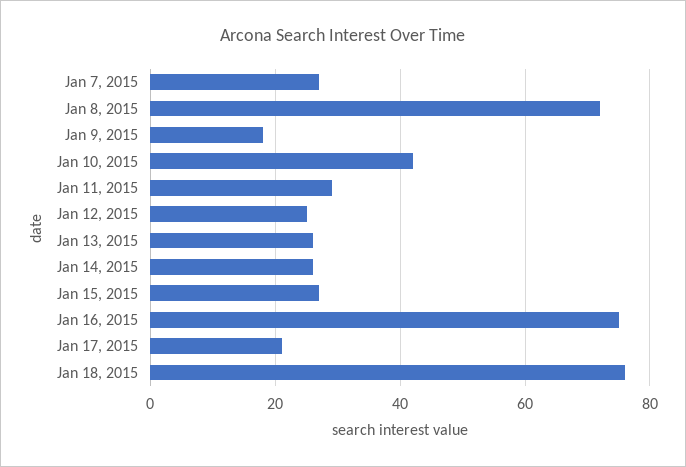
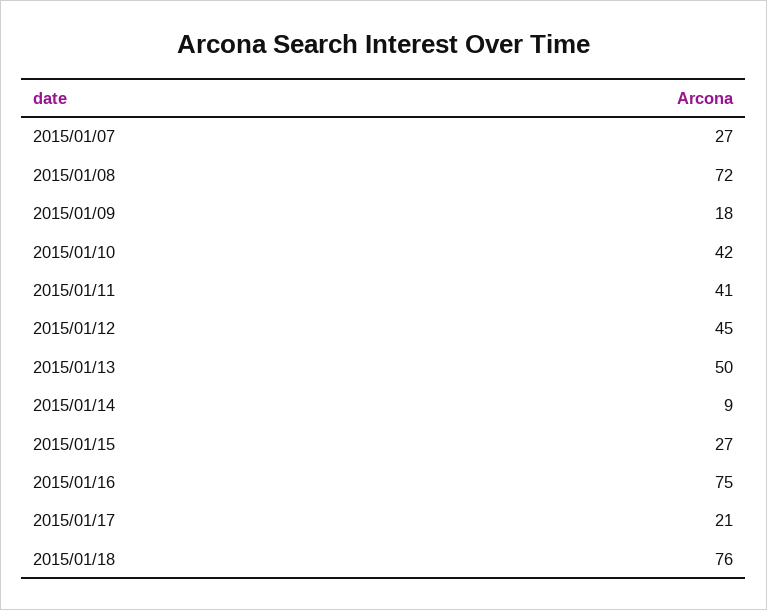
  {
    "Jan 7, 2015": 27,
    "Jan 8, 2015": 72,
    "Jan 9, 2015": 18,
    "Jan 10, 2015": 42,
-   "Jan 11, 2015": 30,
+   "Jan 11, 2015": 41,
-   "Jan 12, 2015": 25,
+   "Jan 12, 2015": 45,
-   "Jan 13, 2015": 25,
+   "Jan 13, 2015": 50,
-   "Jan 14, 2015": 25,
+   "Jan 14, 2015": 9,
    "Jan 15, 2015": 27,
    "Jan 16, 2015": 75,
    "Jan 17, 2015": 21,
    "Jan 18, 2015": 76
  }

